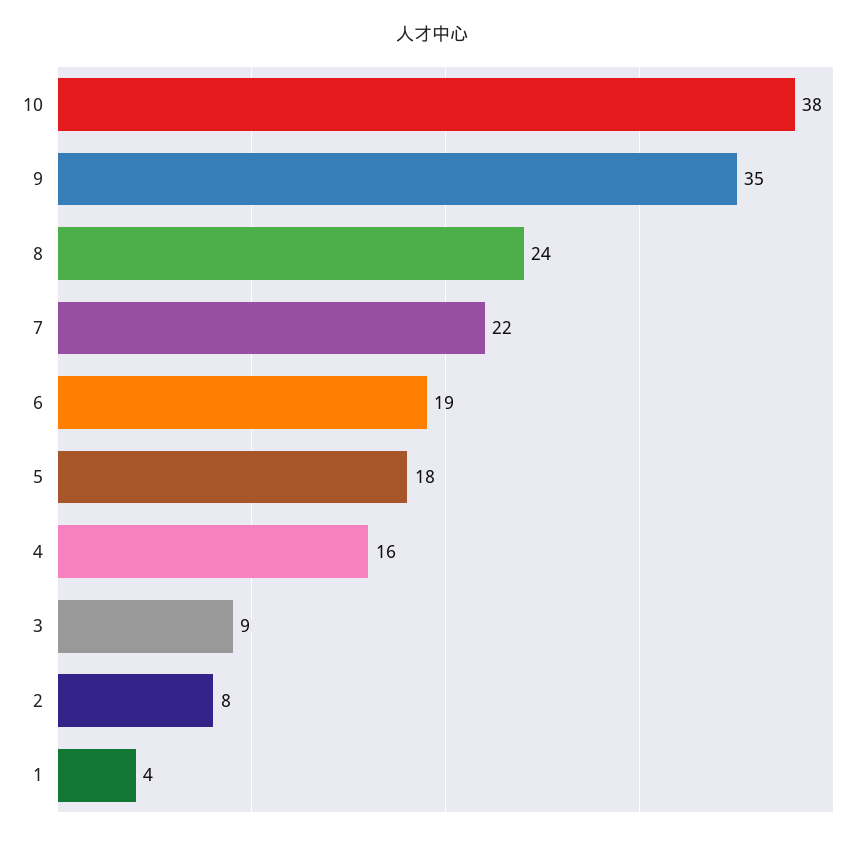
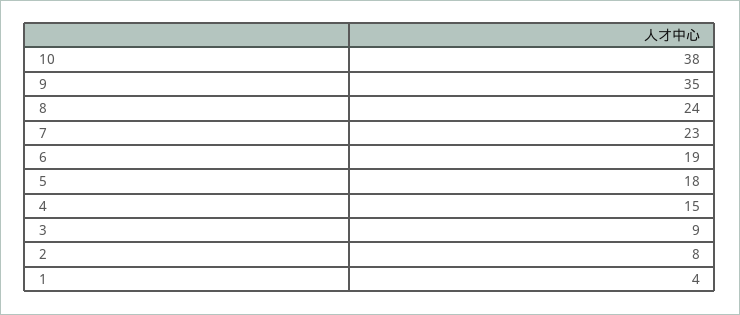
  {
    "10": 38,
    "9": 35,
    "8": 24,
-   "7": 22,
+   "7": 23,
    "6": 19,
    "5": 18,
-   "4": 16,
+   "4": 15,
    "3": 9,
    "2": 8,
    "1": 4
  }

